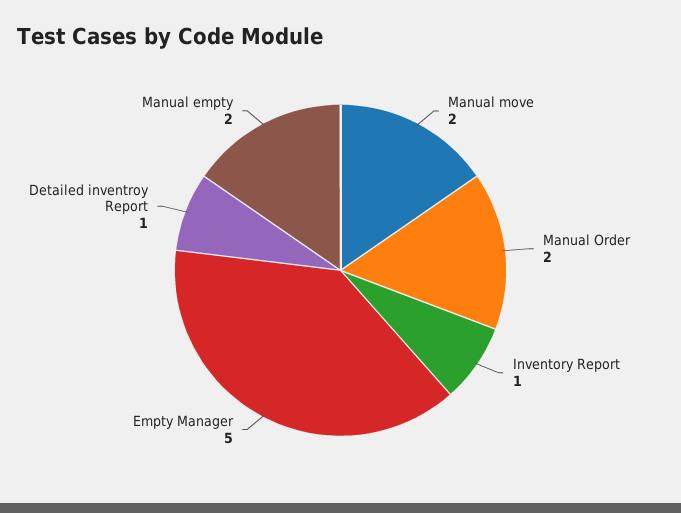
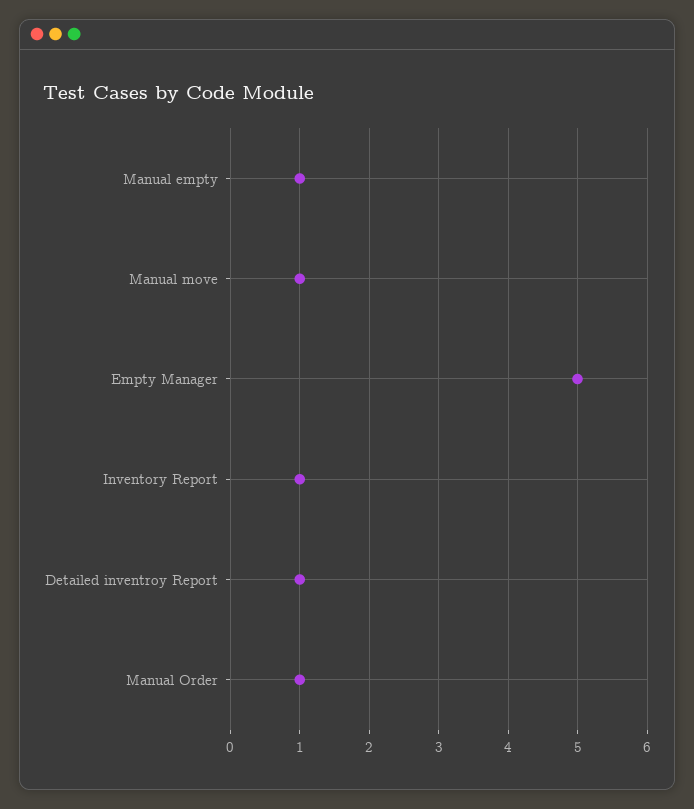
  {
-   "Manual move": 2,
+   "Manual move": 1,
-   "Manual Order": 2,
+   "Manual Order": 1,
    "Inventory Report": 1,
    "Empty Manager": 5,
    "Detailed inventroy Report": 1,
-   "Manual empty": 2
+   "Manual empty": 1
  }

